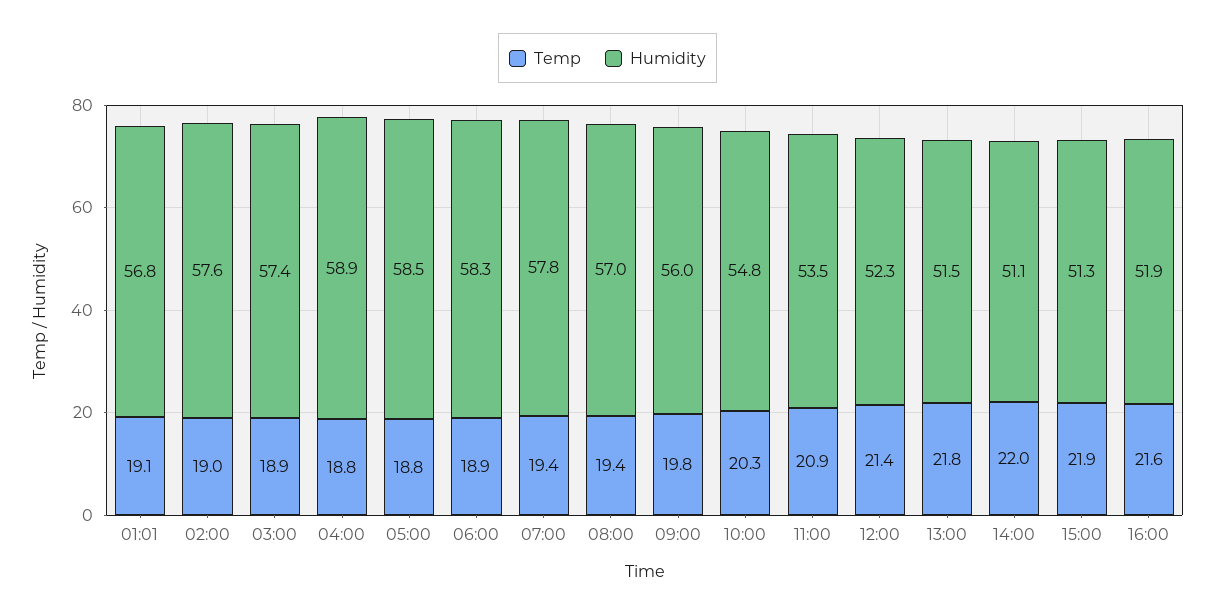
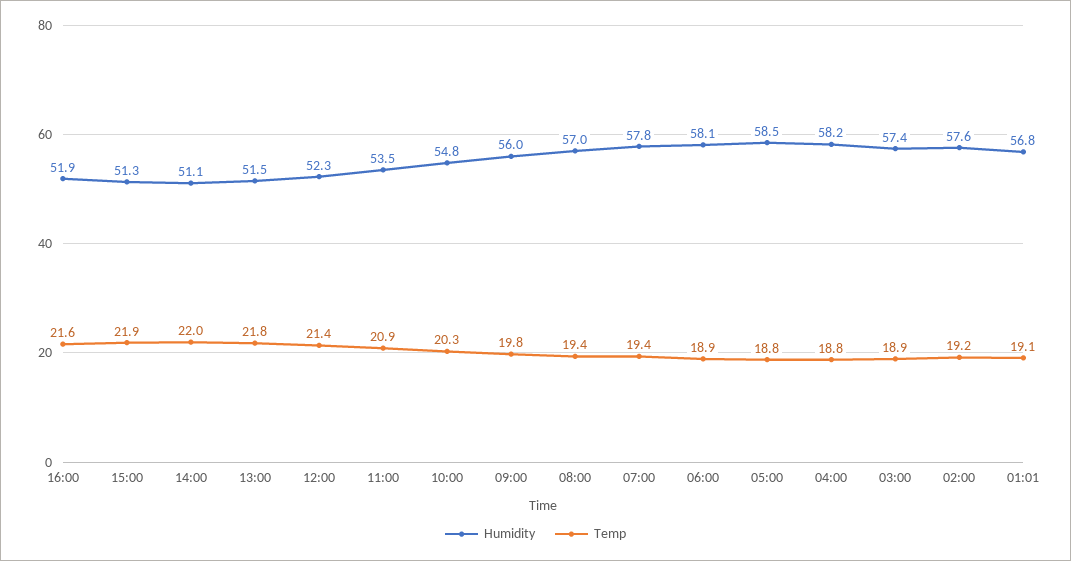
  {
    "Temp": {
      "01:01": 19.1,
-     "02:00": 19,
+     "02:00": 19.2,
      "03:00": 18.9,
      "04:00": 18.8,
      "05:00": 18.8,
      "06:00": 18.9,
      "07:00": 19.4,
      "08:00": 19.4,
      "09:00": 19.8,
      "10:00": 20.3,
      "11:00": 20.9,
      "12:00": 21.4,
      "13:00": 21.8,
      "14:00": 22,
      "15:00": 21.9,
      "16:00": 21.6
    },
    "Humidity": {
      "01:01": 56.8,
      "02:00": 57.6,
      "03:00": 57.4,
-     "04:00": 58.9,
+     "04:00": 58.2,
      "05:00": 58.5,
-     "06:00": 58.3,
+     "06:00": 58.1,
      "07:00": 57.8,
      "08:00": 57,
      "09:00": 56,
      "10:00": 54.8,
      "11:00": 53.5,
      "12:00": 52.3,
      "13:00": 51.5,
      "14:00": 51.1,
      "15:00": 51.3,
      "16:00": 51.9
    }
  }

